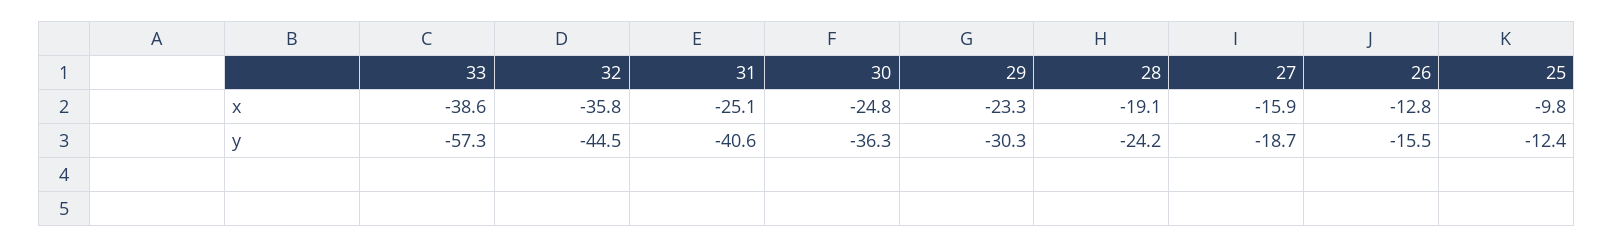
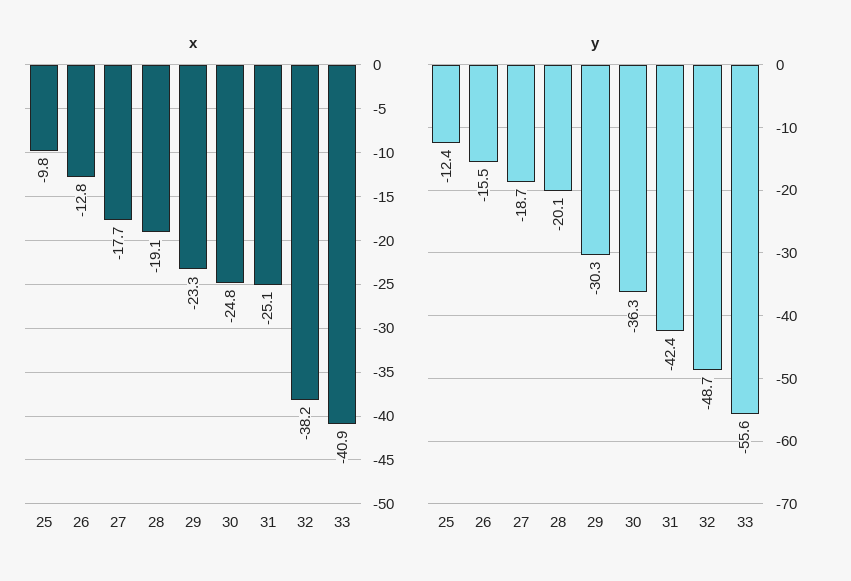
  {
    "x": {
-     "33": -38.6,
+     "33": -40.9,
-     "32": -35.8,
+     "32": -38.2,
      "31": -25.1,
      "30": -24.8,
      "29": -23.3,
      "28": -19.1,
-     "27": -15.9,
+     "27": -17.7,
      "26": -12.8,
      "25": -9.8
    },
    "y": {
-     "33": -57.3,
+     "33": -55.6,
-     "32": -44.5,
+     "32": -48.7,
-     "31": -40.6,
+     "31": -42.4,
      "30": -36.3,
      "29": -30.3,
-     "28": -24.2,
+     "28": -20.1,
      "27": -18.7,
      "26": -15.5,
      "25": -12.4
    }
  }

